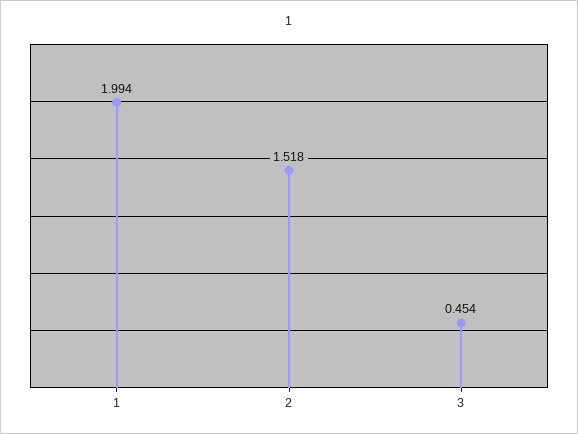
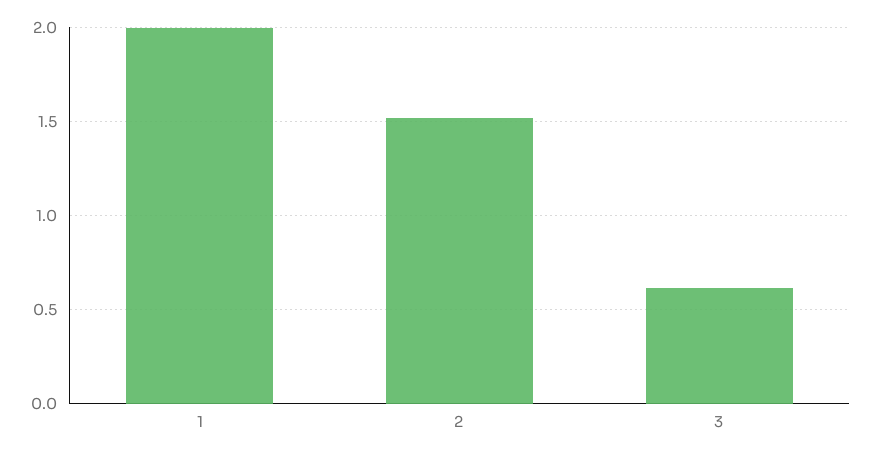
  {
    "1": 1.994,
    "2": 1.518,
-   "3": 0.454
+   "3": 0.6
  }

